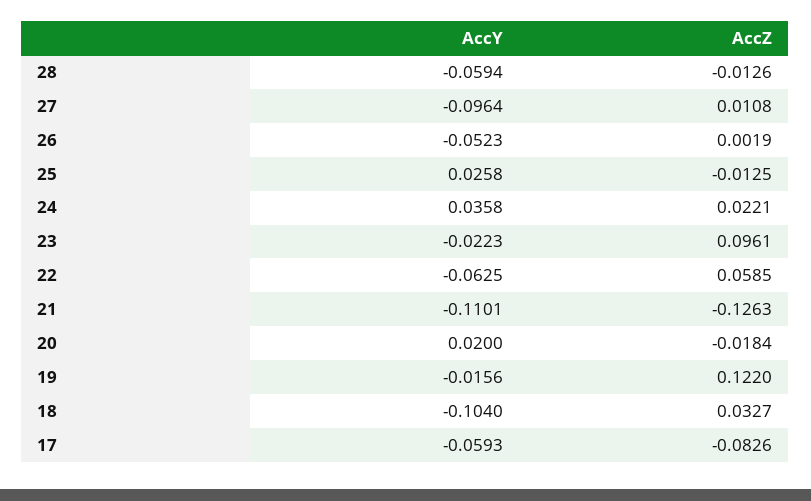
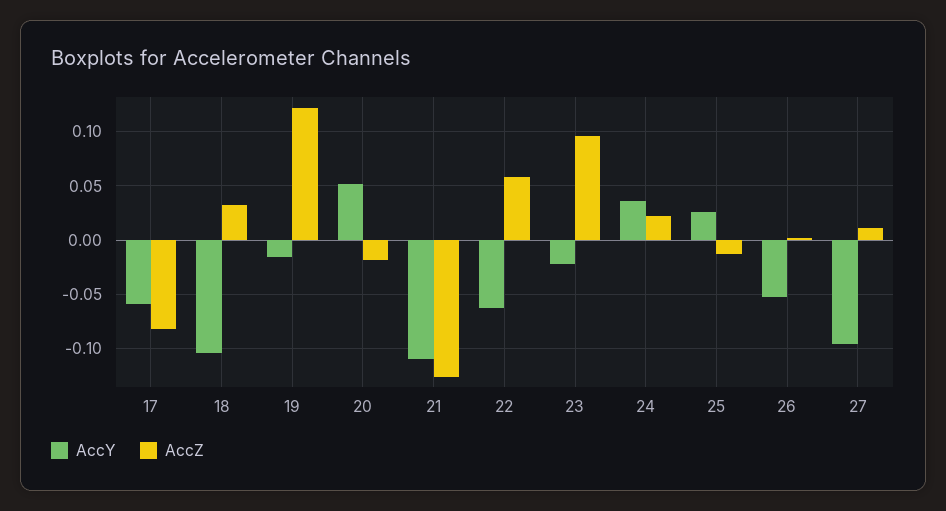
  {
    "AccY": {
-     "28": -0.0594,
      "27": -0.0964,
      "26": -0.0523,
      "25": 0.0258,
      "24": 0.0358,
      "23": -0.0223,
      "22": -0.0625,
      "21": -0.1101,
-     "20": 0.02,
+     "20": 0.05,
      "19": -0.0156,
      "18": -0.104,
      "17": -0.0593
    },
    "AccZ": {
-     "28": -0.0126,
      "27": 0.0108,
      "26": 0.0019,
      "25": -0.0125,
      "24": 0.0221,
      "23": 0.0961,
      "22": 0.0585,
      "21": -0.1263,
      "20": -0.0184,
      "19": 0.122,
      "18": 0.0327,
      "17": -0.0826
    }
  }

